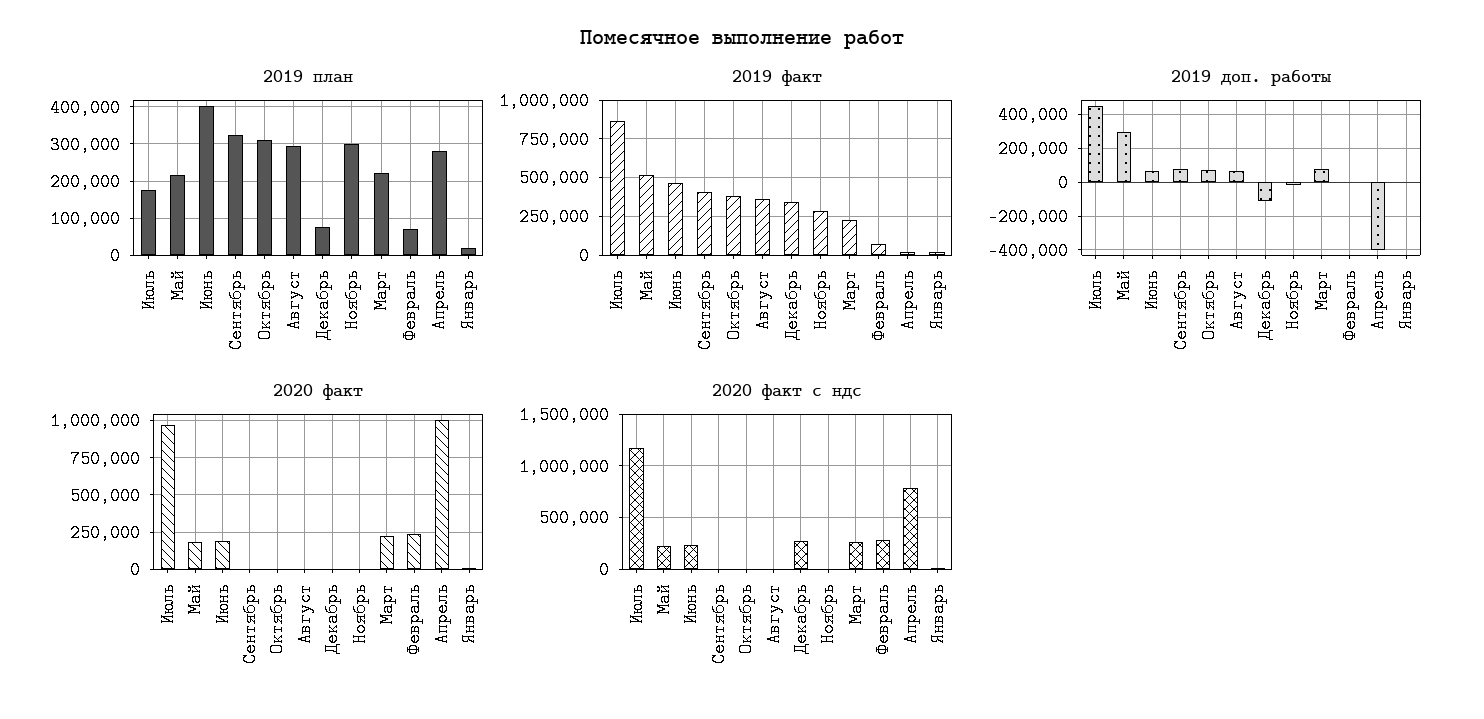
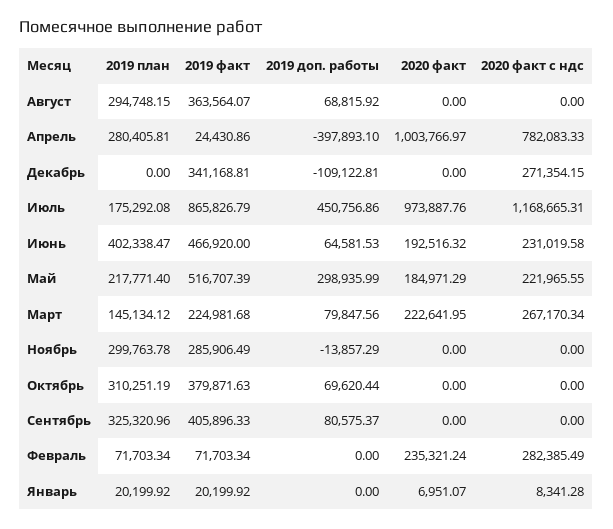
  {
    "2019 план": {
      "Июль": 175292.08,
      "Май": 217771.4,
      "Июнь": 402338.47,
      "Сентябрь": 325320.96,
      "Октябрь": 310251.19,
      "Август": 294748.15,
-     "Декабрь": 80000,
+     "Декабрь": 0,
      "Ноябрь": 299763.78,
-     "Март": 220000,
+     "Март": 145134.12,
      "Февраль": 71703.34,
      "Апрель": 280405.81,
      "Январь": 20199.92
    },
    "2019 факт": {
      "Июль": 865826.79,
      "Май": 516707.39,
      "Июнь": 466920,
      "Сентябрь": 405896.33,
      "Октябрь": 379871.63,
      "Август": 363564.07,
      "Декабрь": 341168.81,
      "Ноябрь": 285906.49,
      "Март": 224981.68,
      "Февраль": 71703.34,
      "Апрель": 24430.86,
      "Январь": 20199.92
    },
    "2019 доп. работы": {
      "Июль": 450756.86,
      "Май": 298935.99,
      "Июнь": 64581.53,
      "Сентябрь": 80575.37,
      "Октябрь": 69620.44,
      "Август": 68815.92,
      "Декабрь": -109122.81,
      "Ноябрь": -13857.29,
      "Март": 79847.56,
      "Февраль": 0,
      "Апрель": -397893.1,
      "Январь": 0
    },
    "2020 факт": {
      "Июль": 973887.76,
      "Май": 184971.29,
      "Июнь": 192516.32,
      "Сентябрь": 0,
      "Октябрь": 0,
      "Август": 0,
      "Декабрь": 0,
      "Ноябрь": 0,
      "Март": 222641.95,
      "Февраль": 235321.24,
      "Апрель": 1003766.97,
      "Январь": 6951.07
    },
    "2020 факт с ндс": {
      "Июль": 1168665.31,
      "Май": 221965.55,
      "Июнь": 231019.58,
      "Сентябрь": 0,
      "Октябрь": 0,
      "Август": 0,
      "Декабрь": 271354.15,
      "Ноябрь": 0,
      "Март": 267170.34,
      "Февраль": 282385.49,
      "Апрель": 782083.33,
      "Январь": 8341.28
    }
  }

